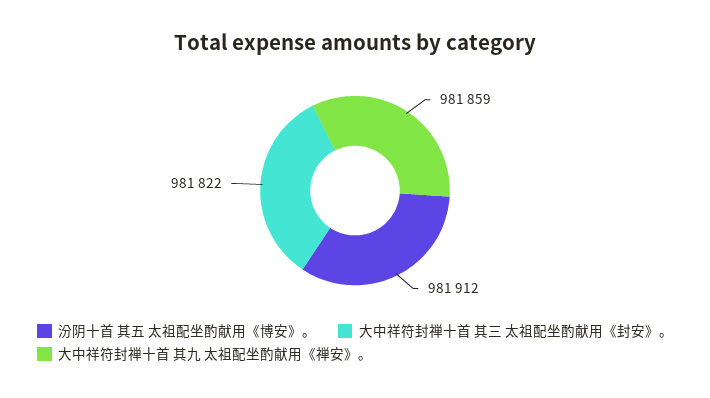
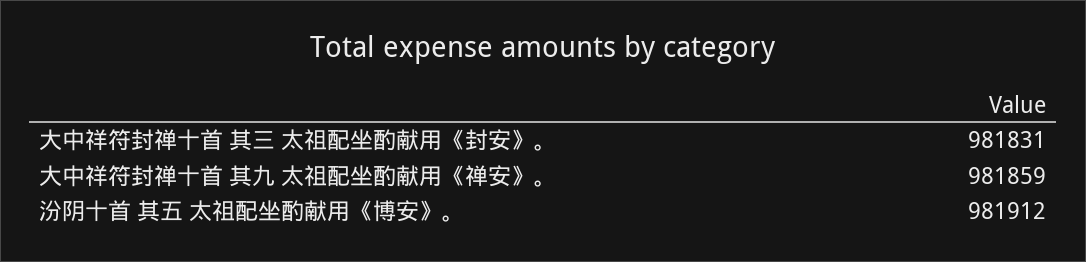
  {
    "汾阴十首 其五 太祖配坐酌献用《博安》。": 981912,
-   "大中祥符封禅十首 其三 太祖配坐酌献用《封安》。": 981822,
+   "大中祥符封禅十首 其三 太祖配坐酌献用《封安》。": 981831,
    "大中祥符封禅十首 其九 太祖配坐酌献用《禅安》。": 981859
  }

